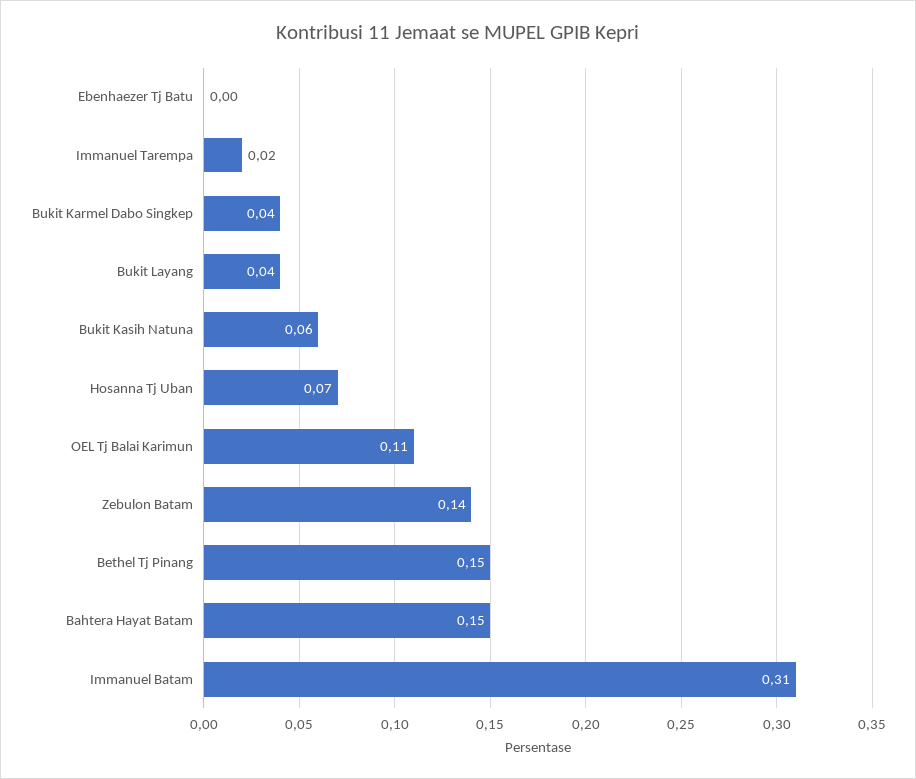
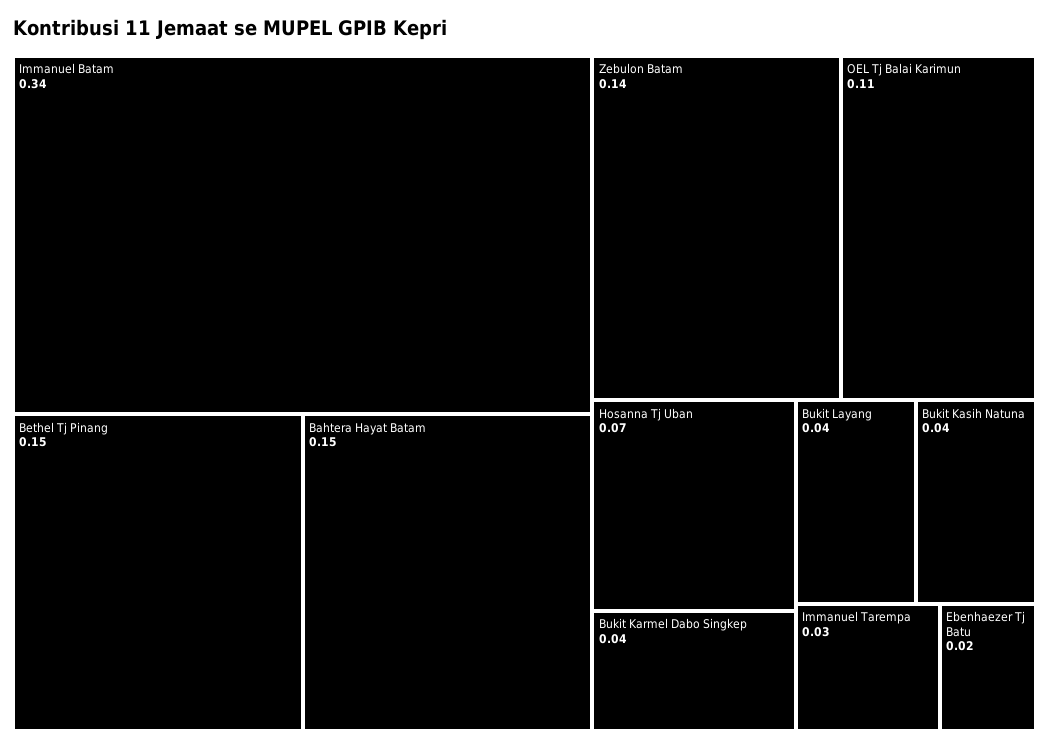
  {
-   "Ebenhaezer Tj Batu": 0,
+   "Ebenhaezer Tj Batu": 0.02,
-   "Immanuel Tarempa": 0.02,
+   "Immanuel Tarempa": 0.03,
    "Bukit Karmel Dabo Singkep": 0.04,
    "Bukit Layang": 0.04,
-   "Bukit Kasih Natuna": 0.06,
+   "Bukit Kasih Natuna": 0.04,
    "Hosanna Tj Uban": 0.07,
    "OEL Tj Balai Karimun": 0.11,
    "Zebulon Batam": 0.14,
    "Bethel Tj Pinang": 0.15,
    "Bahtera Hayat Batam": 0.15,
-   "Immanuel Batam": 0.31
+   "Immanuel Batam": 0.34
  }

